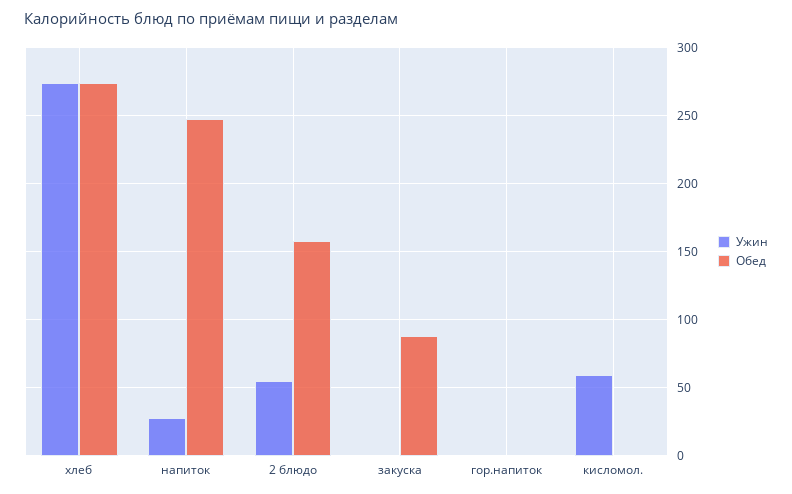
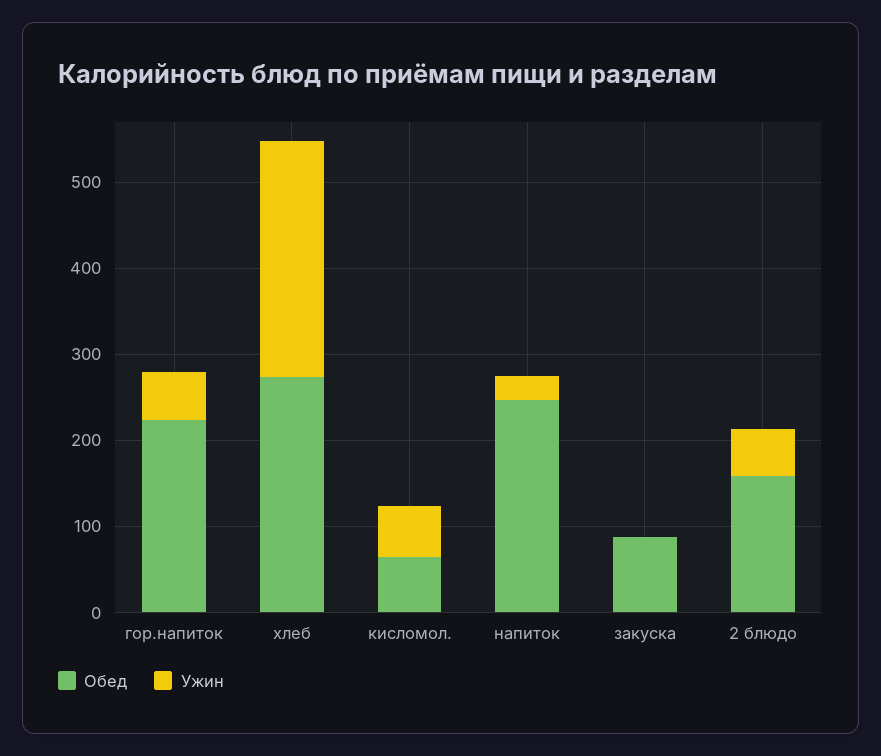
  {
    "Ужин": {
      "хлеб": 275,
      "напиток": 30,
      "2 блюдо": 55,
      "закуска": 0,
-     "гор.напиток": 0,
+     "гор.напиток": 60,
      "кисломол.": 60
    },
    "Обед": {
      "хлеб": 275,
      "напиток": 245,
      "2 блюдо": 160,
      "закуска": 90,
-     "гор.напиток": 0,
+     "гор.напиток": 220,
-     "кисломол.": 0
+     "кисломол.": 60
    }
  }

